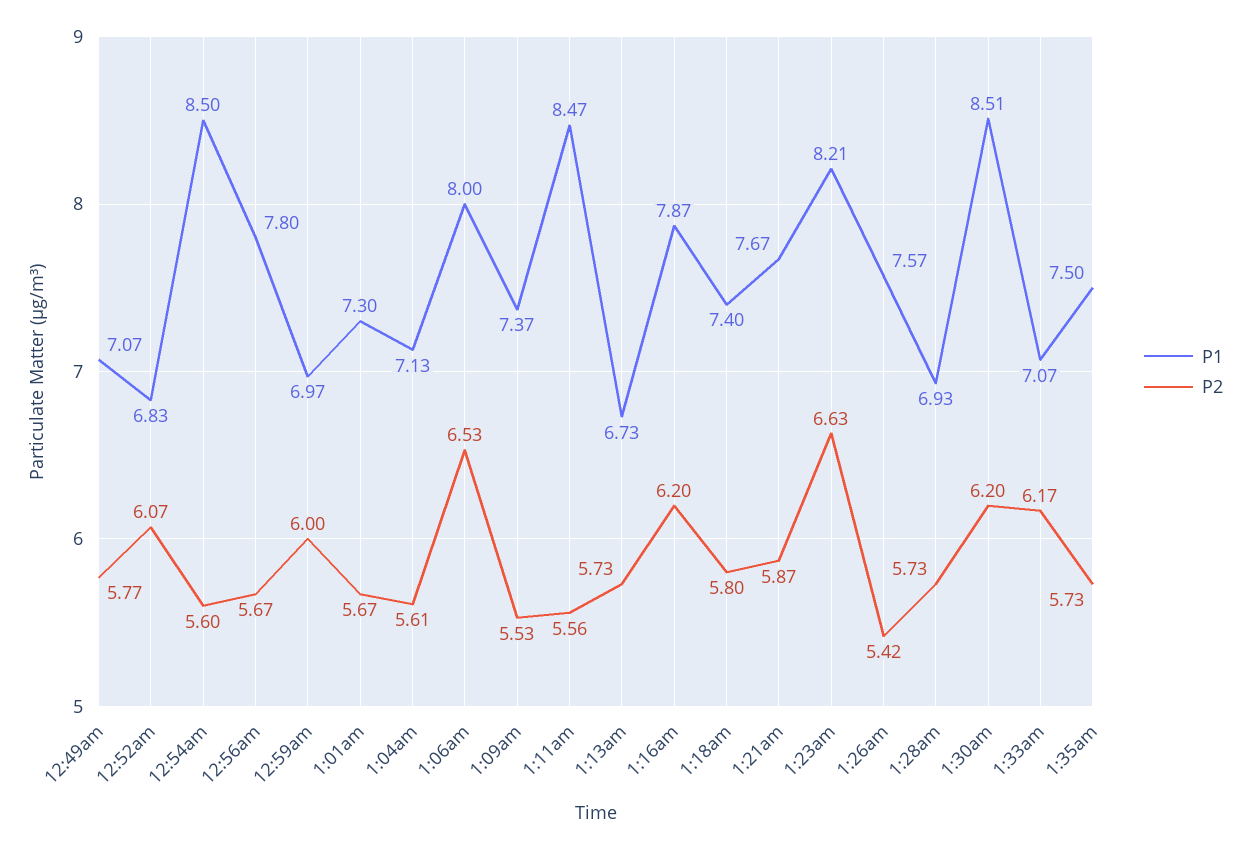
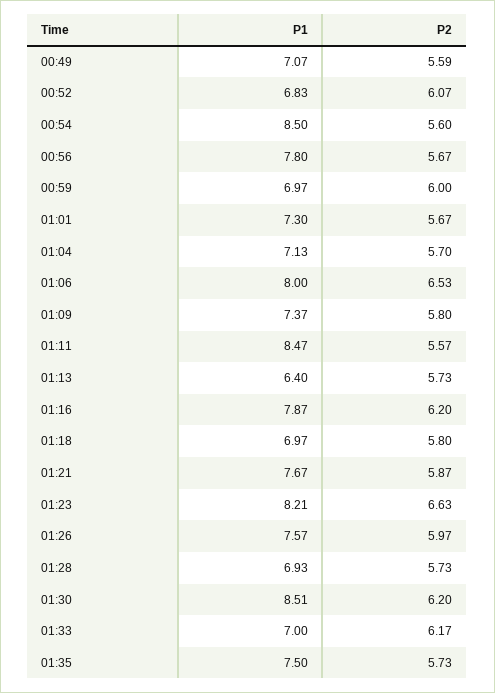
  {
    "P1": {
      "12:49am": 7.07,
      "12:52am": 6.83,
      "12:54am": 8.5,
      "12:56am": 7.8,
      "12:59am": 6.97,
      "1:01am": 7.3,
      "1:04am": 7.13,
      "1:06am": 8,
      "1:09am": 7.37,
      "1:11am": 8.47,
-     "1:13am": 6.73,
+     "1:13am": 6.4,
      "1:16am": 7.87,
-     "1:18am": 7.4,
+     "1:18am": 6.97,
      "1:21am": 7.67,
      "1:23am": 8.21,
      "1:26am": 7.57,
      "1:28am": 6.93,
      "1:30am": 8.51,
-     "1:33am": 7.07,
+     "1:33am": 7,
      "1:35am": 7.5
    },
    "P2": {
-     "12:49am": 5.77,
+     "12:49am": 5.59,
      "12:52am": 6.07,
      "12:54am": 5.6,
      "12:56am": 5.67,
      "12:59am": 6,
      "1:01am": 5.67,
-     "1:04am": 5.61,
+     "1:04am": 5.7,
      "1:06am": 6.53,
-     "1:09am": 5.53,
+     "1:09am": 5.8,
-     "1:11am": 5.56,
+     "1:11am": 5.57,
      "1:13am": 5.73,
      "1:16am": 6.2,
      "1:18am": 5.8,
      "1:21am": 5.87,
      "1:23am": 6.63,
-     "1:26am": 5.42,
+     "1:26am": 5.97,
      "1:28am": 5.73,
      "1:30am": 6.2,
      "1:33am": 6.17,
      "1:35am": 5.73
    }
  }

